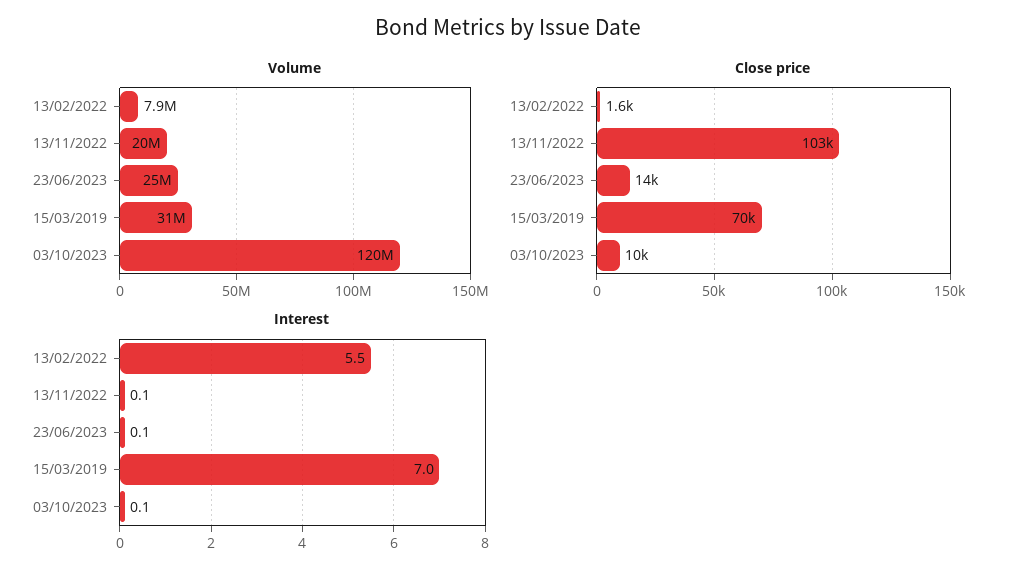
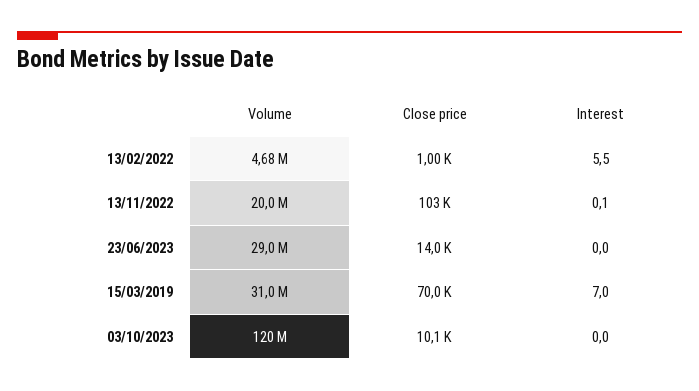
  {
    "Volume": {
-     "13/02/2022": 7900000,
+     "13/02/2022": 4680000,
      "13/11/2022": 20000000,
-     "23/06/2023": 25000000,
+     "23/06/2023": 29000000,
      "15/03/2019": 31000000,
      "03/10/2023": 120000000
    },
    "Close price": {
-     "13/02/2022": 1600,
+     "13/02/2022": 1000,
      "13/11/2022": 103000,
      "23/06/2023": 14000,
      "15/03/2019": 70000,
      "03/10/2023": 10100
    },
    "Interest": {
      "13/02/2022": 5.5,
      "13/11/2022": 0.1,
-     "23/06/2023": 0.1,
+     "23/06/2023": 0,
      "15/03/2019": 7,
-     "03/10/2023": 0.1
+     "03/10/2023": 0
    }
  }

